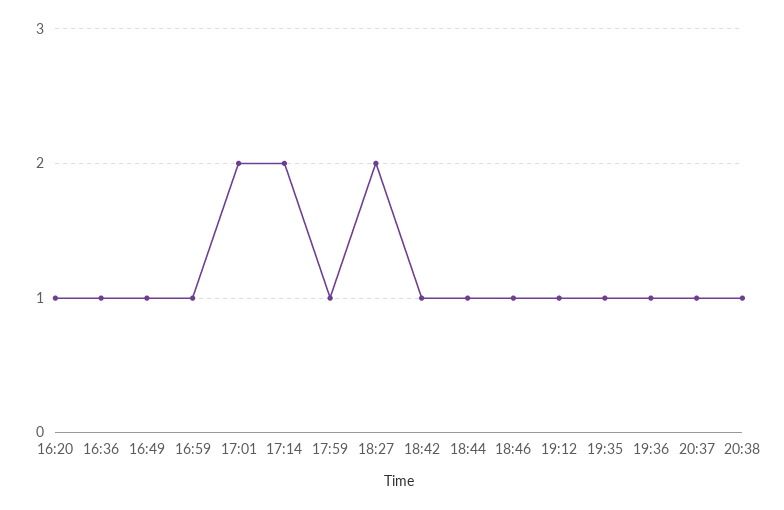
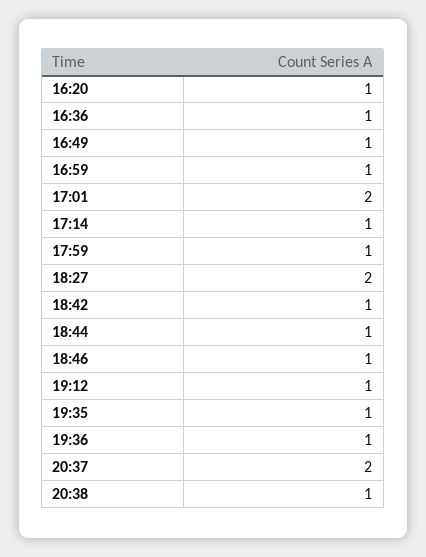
  {
    "16:20": 1,
    "16:36": 1,
    "16:49": 1,
    "16:59": 1,
    "17:01": 2,
-   "17:14": 2,
+   "17:14": 1,
    "17:59": 1,
    "18:27": 2,
    "18:42": 1,
    "18:44": 1,
    "18:46": 1,
    "19:12": 1,
    "19:35": 1,
    "19:36": 1,
-   "20:37": 1,
+   "20:37": 2,
    "20:38": 1
  }

